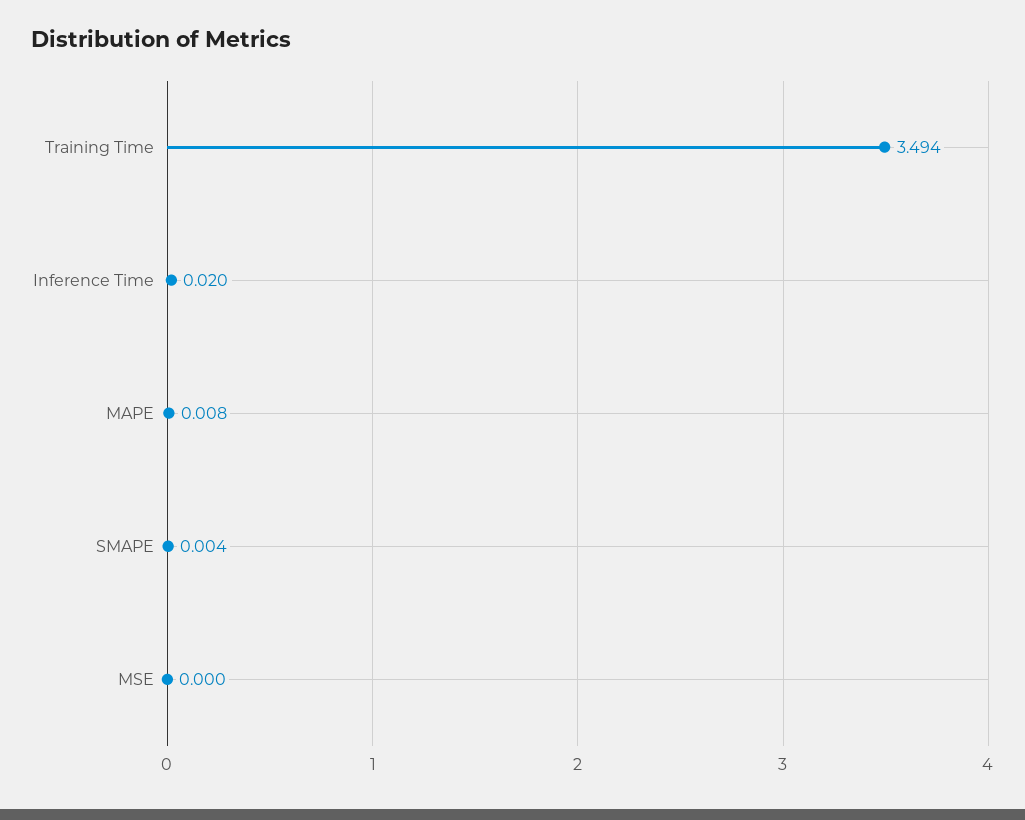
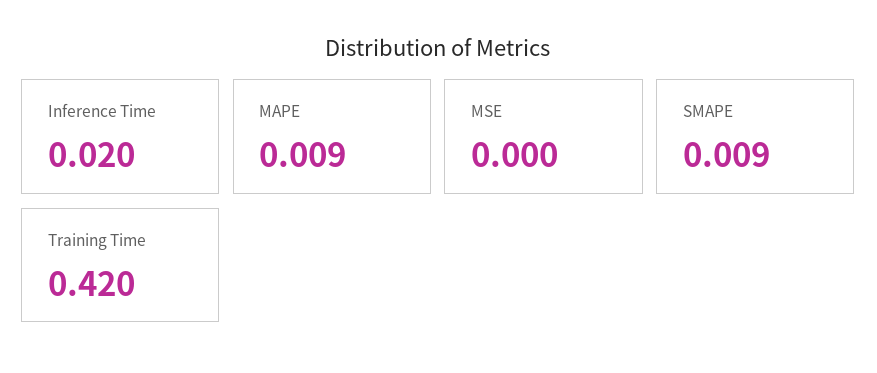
  {
-   "Training Time": 3.494,
+   "Training Time": 0.42,
    "Inference Time": 0.02,
-   "MAPE": 0.008,
+   "MAPE": 0.009,
-   "SMAPE": 0.004,
+   "SMAPE": 0.009,
    "MSE": 0
  }

